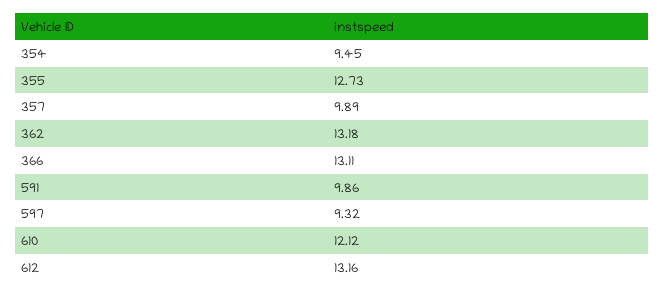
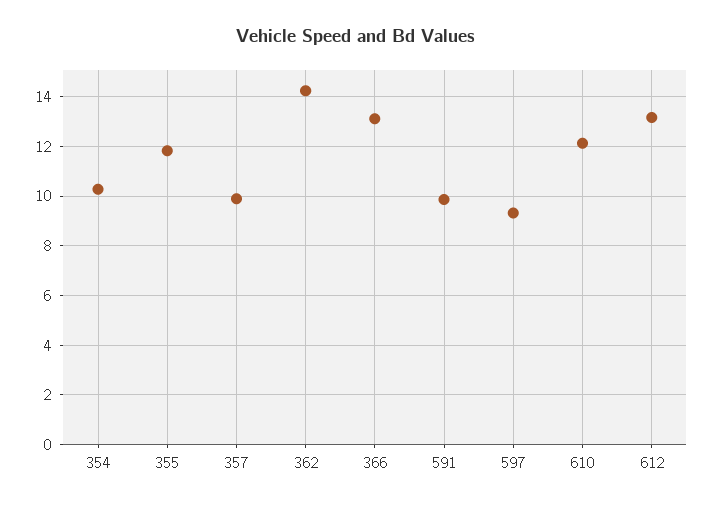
  {
-   "354": 9.45,
+   "354": 10.25,
-   "355": 12.73,
+   "355": 11.75,
    "357": 9.89,
-   "362": 13.18,
+   "362": 14.25,
    "366": 13.11,
    "591": 9.86,
    "597": 9.32,
    "610": 12.12,
    "612": 13.16
  }

